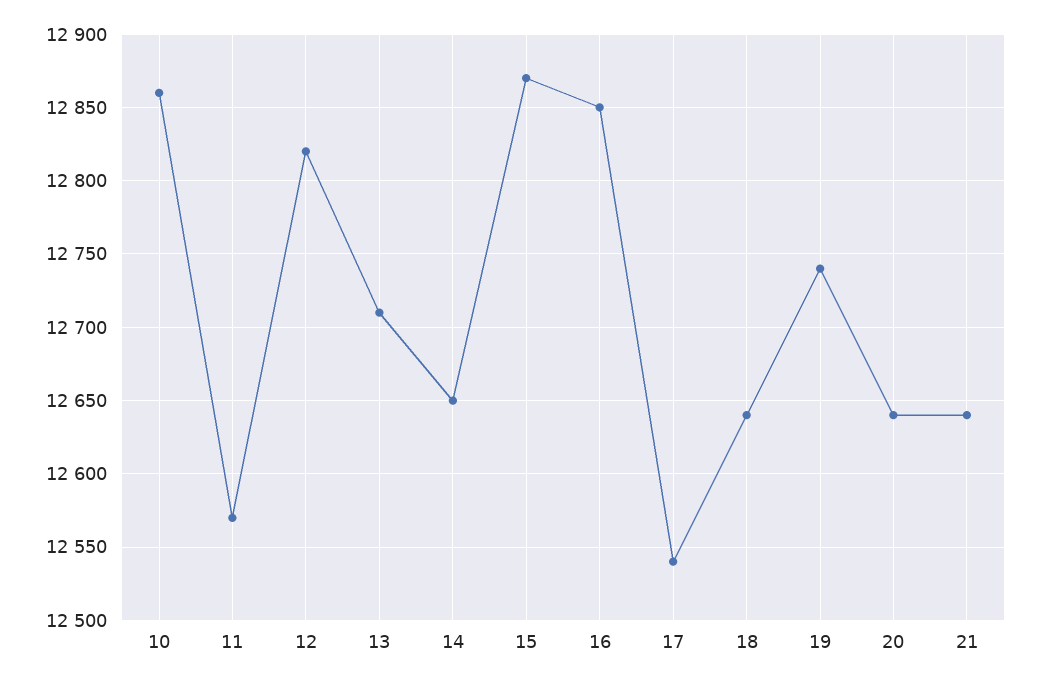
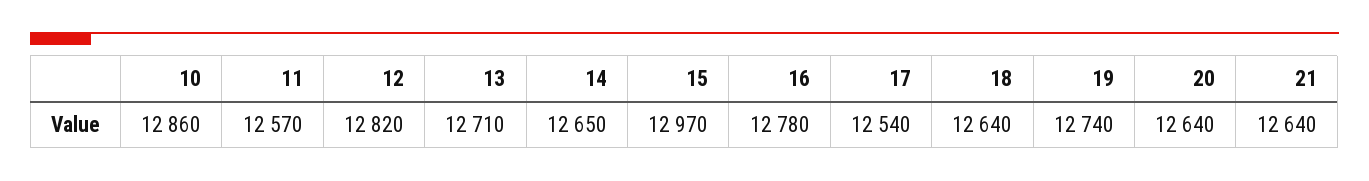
  {
    "10": 12860,
    "11": 12570,
    "12": 12820,
    "13": 12710,
    "14": 12650,
-   "15": 12870,
+   "15": 12970,
-   "16": 12850,
+   "16": 12780,
    "17": 12540,
    "18": 12640,
    "19": 12740,
    "20": 12640,
    "21": 12640
  }

